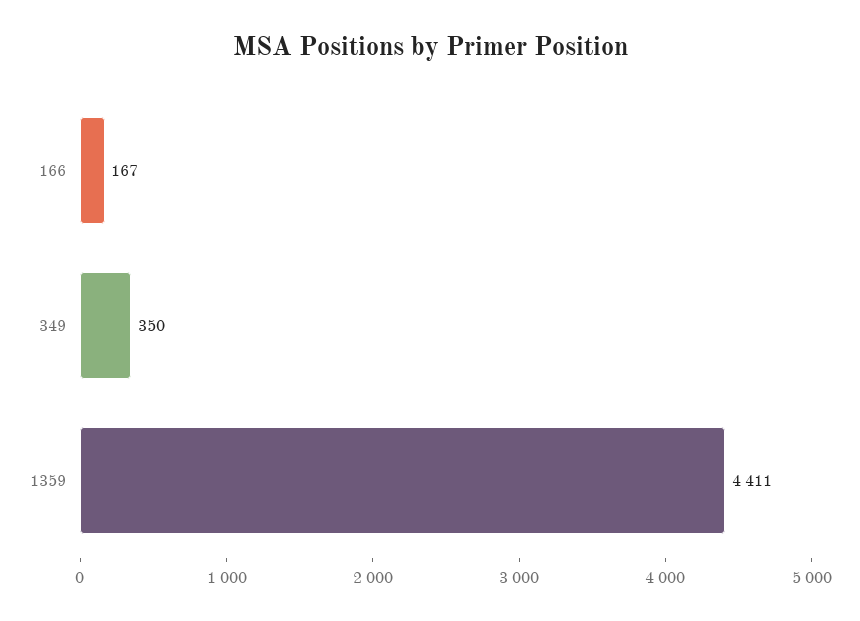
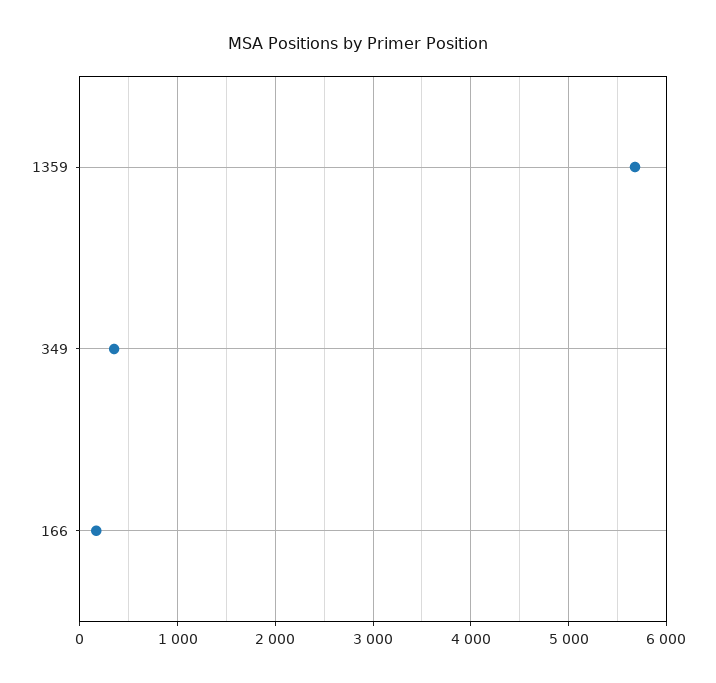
  {
    "166": 167,
    "349": 350,
-   "1359": 4411
+   "1359": 5700
  }

